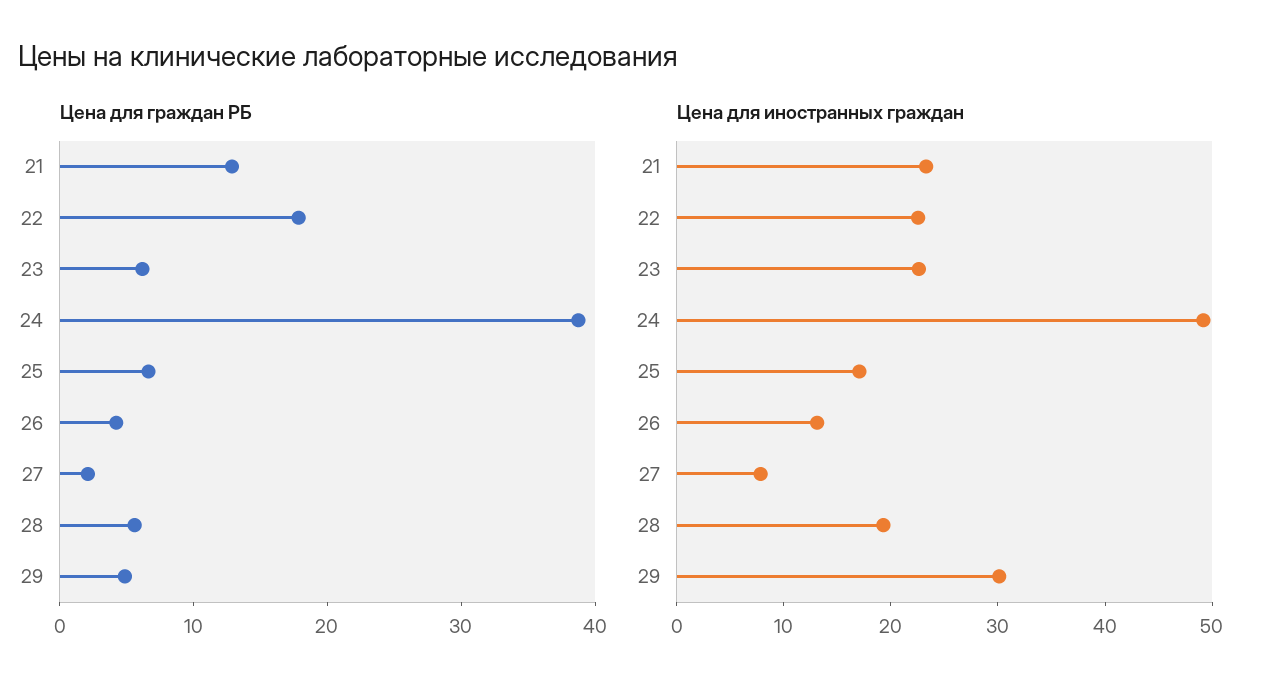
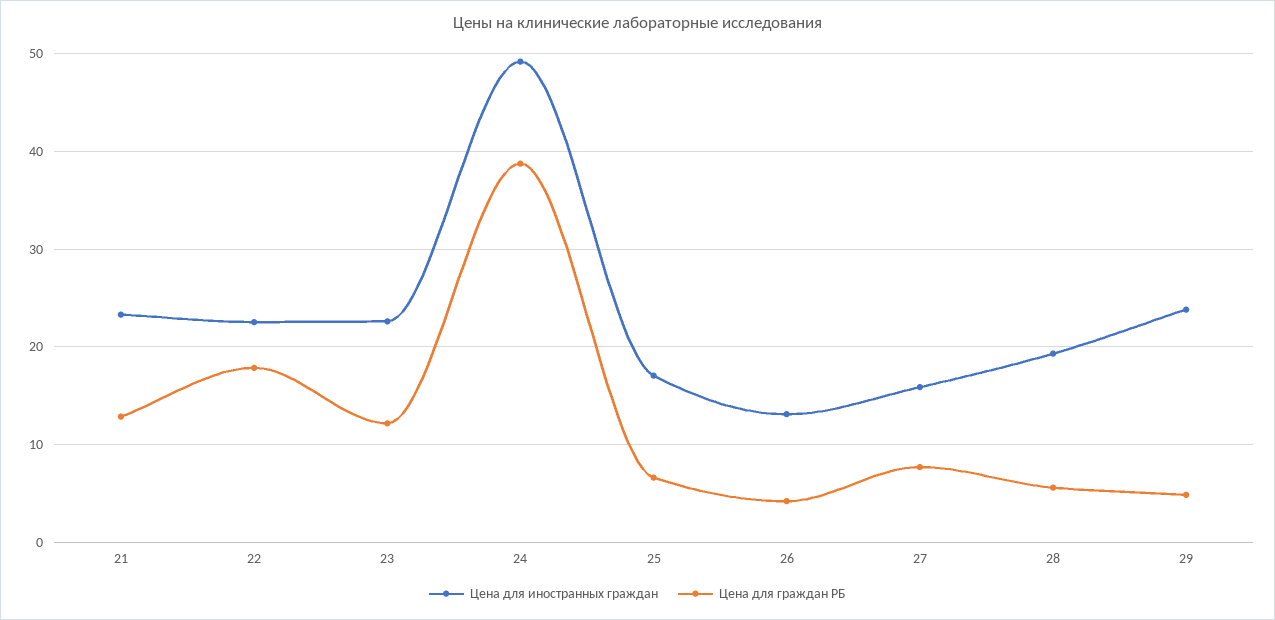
  {
    "Цена для граждан РБ": {
      "21": 13,
      "22": 18,
-     "23": 6,
+     "23": 12,
      "24": 39,
      "25": 7,
      "26": 4,
-     "27": 2,
+     "27": 8,
      "28": 6,
      "29": 5
    },
    "Цена для иностранных граждан": {
      "21": 23,
      "22": 23,
      "23": 23,
      "24": 49,
      "25": 17,
      "26": 13,
-     "27": 8,
+     "27": 16,
      "28": 19,
-     "29": 30
+     "29": 24
    }
  }

